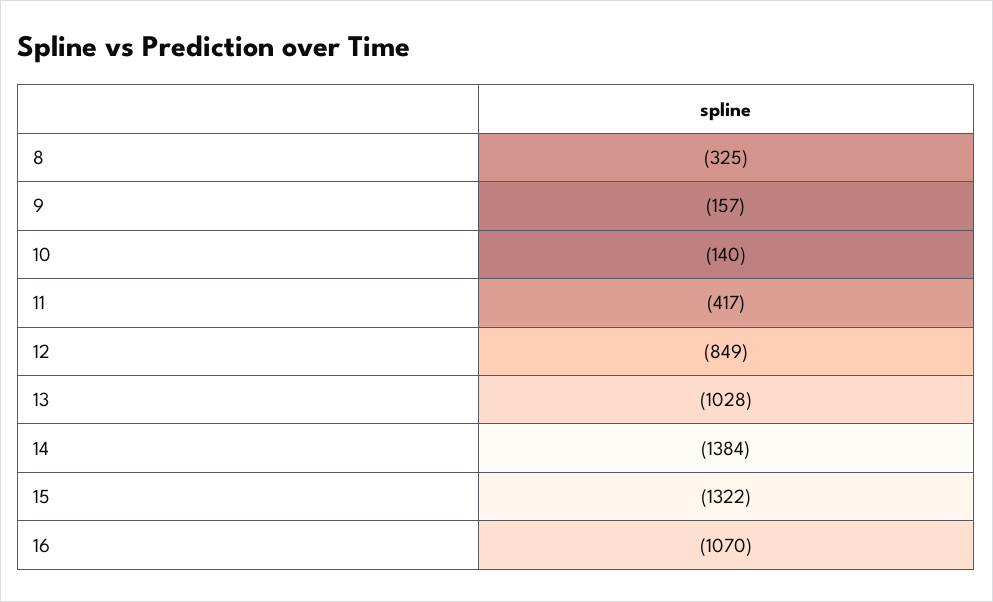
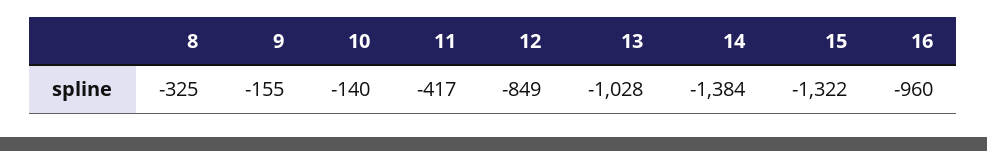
  {
    "8": -325,
-   "9": -157,
+   "9": -155,
    "10": -140,
    "11": -417,
    "12": -849,
    "13": -1028,
    "14": -1384,
    "15": -1322,
-   "16": -1070
+   "16": -960
  }

